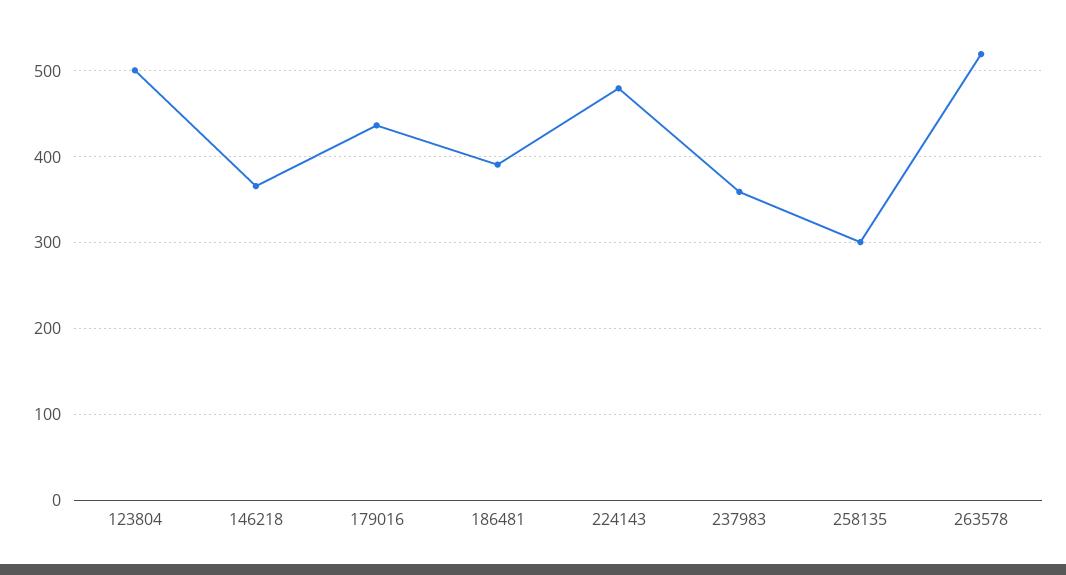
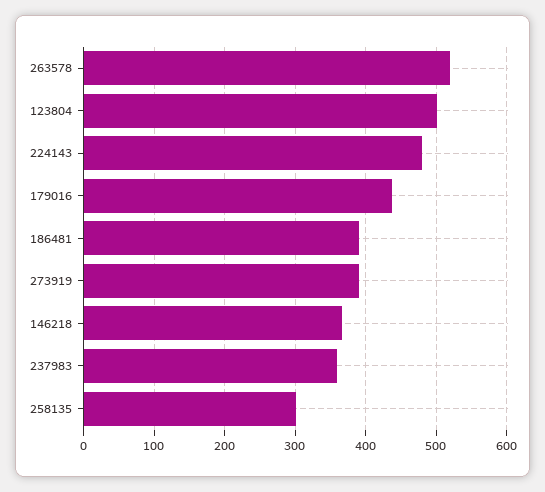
  {
    "123804": 500,
    "146218": 370,
    "179016": 440,
    "186481": 390,
    "224143": 480,
    "237983": 360,
    "258135": 300,
-   "263578": 520
+   "263578": 520,
+   "273919": 390
  }

